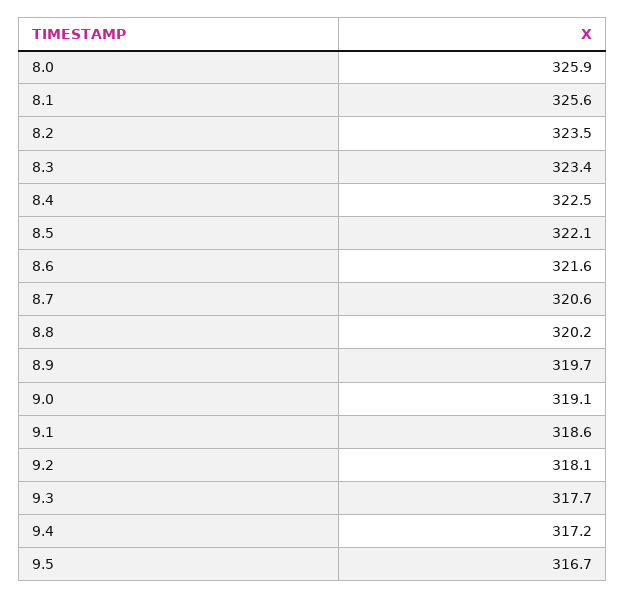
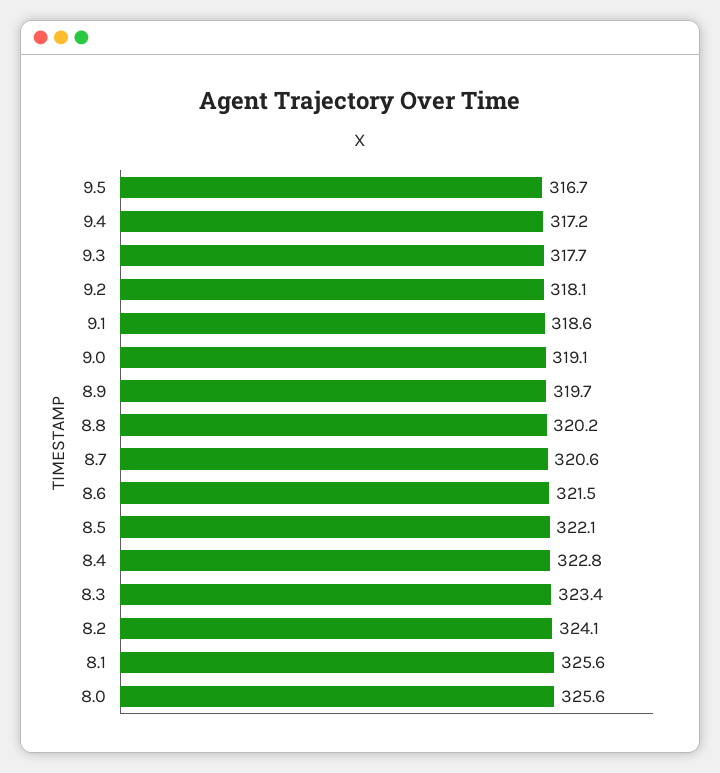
  {
-   "8.0": 325.9,
+   "8.0": 325.6,
    "8.1": 325.6,
-   "8.2": 323.5,
+   "8.2": 324.1,
    "8.3": 323.4,
-   "8.4": 322.5,
+   "8.4": 322.8,
    "8.5": 322.1,
-   "8.6": 321.6,
+   "8.6": 321.5,
    "8.7": 320.6,
    "8.8": 320.2,
    "8.9": 319.7,
    "9.0": 319.1,
    "9.1": 318.6,
    "9.2": 318.1,
    "9.3": 317.7,
    "9.4": 317.2,
    "9.5": 316.7
  }

